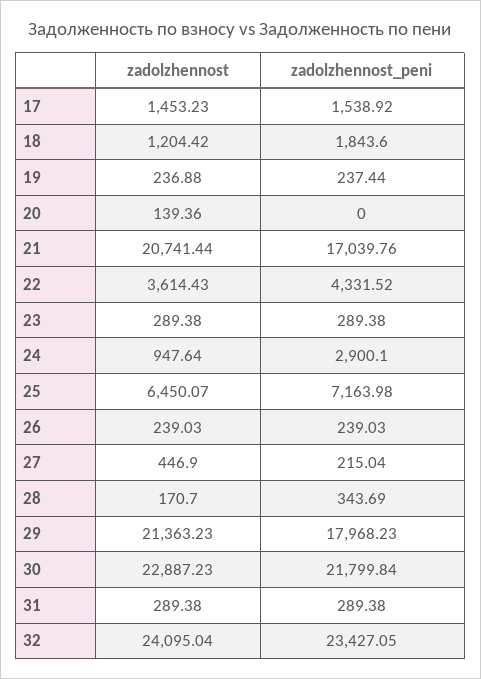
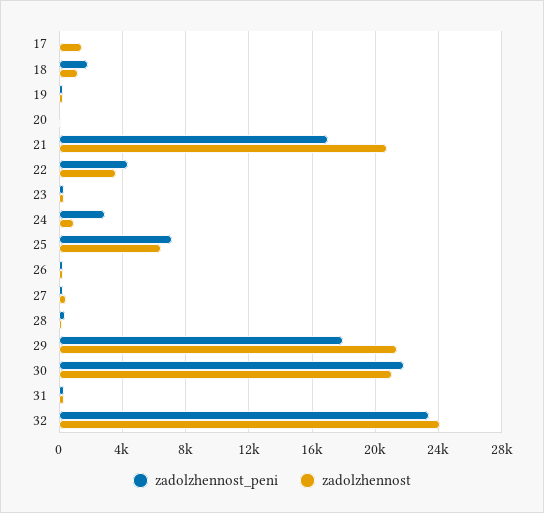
  {
    "zadolzhennost": {
      "17": 1453.23,
      "18": 1204.42,
      "19": 236.88,
      "20": 139.36,
      "21": 20741.44,
      "22": 3614.43,
      "23": 289.38,
      "24": 947.64,
      "25": 6450.07,
      "26": 239.03,
      "27": 446.9,
      "28": 170.7,
      "29": 21363.23,
-     "30": 22887.23,
+     "30": 21000,
      "31": 289.38,
      "32": 24095.04
    },
    "zadolzhennost_peni": {
-     "17": 1538.92,
+     "17": 0,
      "18": 1843.6,
      "19": 237.44,
      "20": 0,
      "21": 17039.76,
      "22": 4331.52,
      "23": 289.38,
      "24": 2900.1,
      "25": 7163.98,
      "26": 239.03,
      "27": 215.04,
      "28": 343.69,
      "29": 17968.23,
      "30": 21799.84,
      "31": 289.38,
      "32": 23427.05
    }
  }

